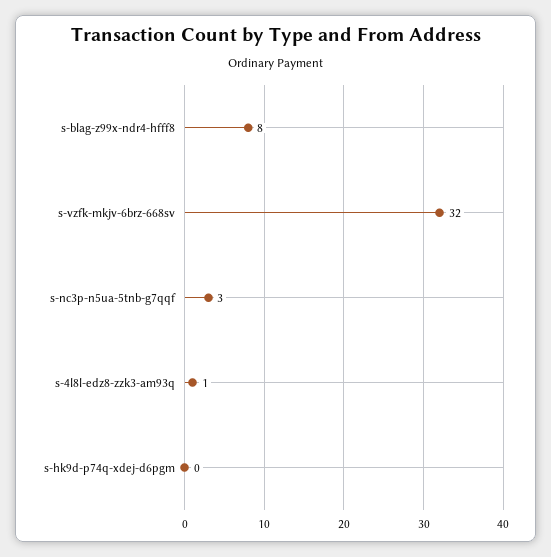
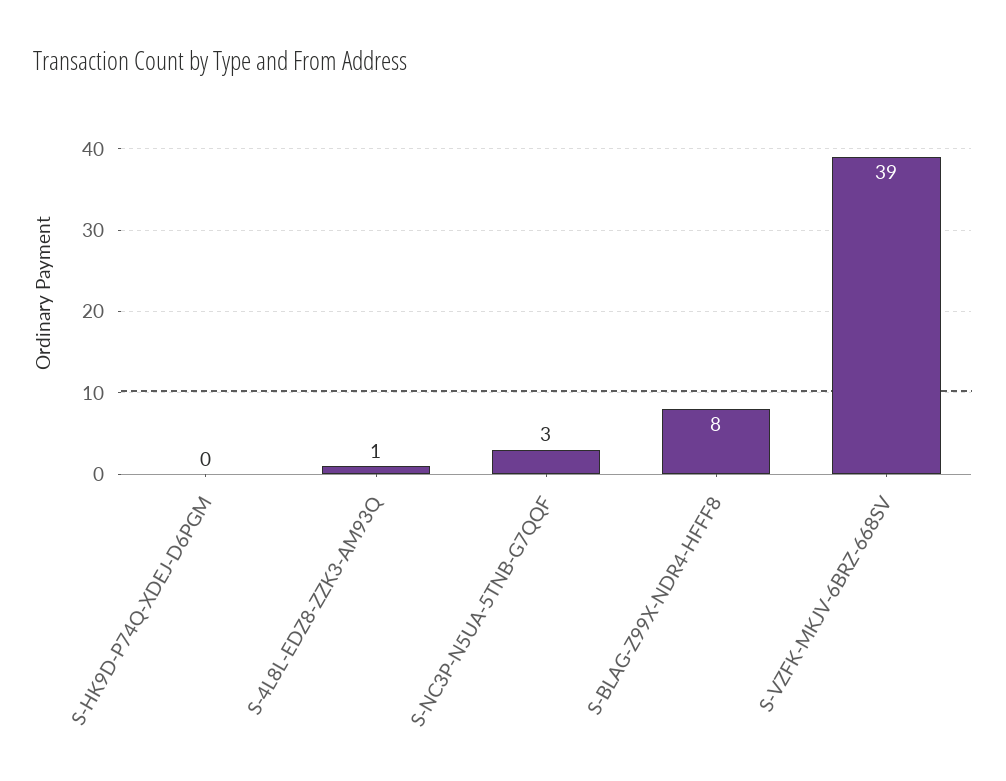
  {
    "s-blag-z99x-ndr4-hfff8": 8,
-   "s-vzfk-mkjv-6brz-668sv": 32,
+   "s-vzfk-mkjv-6brz-668sv": 39,
    "s-nc3p-n5ua-5tnb-g7qqf": 3,
    "s-4l8l-edz8-zzk3-am93q": 1,
    "s-hk9d-p74q-xdej-d6pgm": 0
  }

